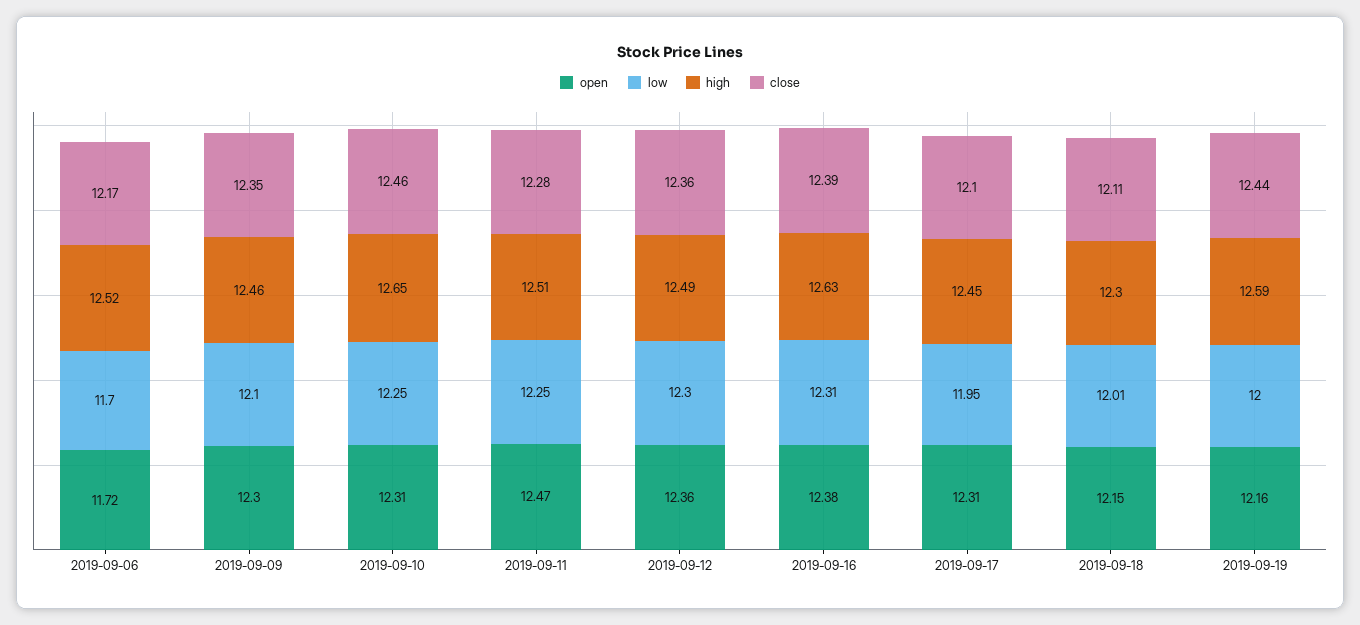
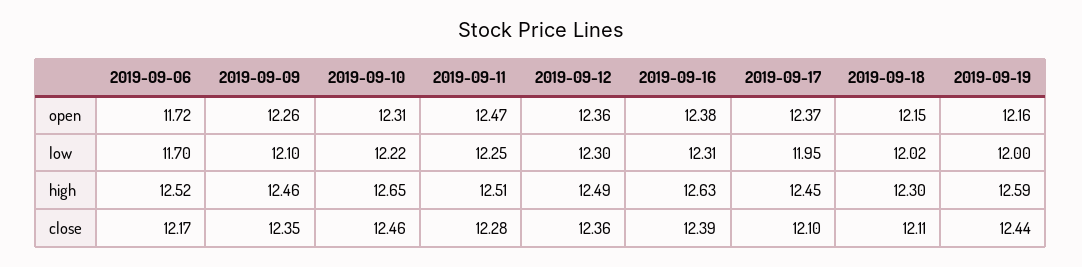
  {
    "open": {
      "2019-09-06": 11.72,
-     "2019-09-09": 12.3,
+     "2019-09-09": 12.26,
      "2019-09-10": 12.31,
      "2019-09-11": 12.47,
      "2019-09-12": 12.36,
      "2019-09-16": 12.38,
-     "2019-09-17": 12.31,
+     "2019-09-17": 12.37,
      "2019-09-18": 12.15,
      "2019-09-19": 12.16
    },
    "low": {
      "2019-09-06": 11.7,
      "2019-09-09": 12.1,
-     "2019-09-10": 12.25,
+     "2019-09-10": 12.22,
      "2019-09-11": 12.25,
      "2019-09-12": 12.3,
      "2019-09-16": 12.31,
      "2019-09-17": 11.95,
-     "2019-09-18": 12.01,
+     "2019-09-18": 12.02,
      "2019-09-19": 12
    },
    "high": {
      "2019-09-06": 12.52,
      "2019-09-09": 12.46,
      "2019-09-10": 12.65,
      "2019-09-11": 12.51,
      "2019-09-12": 12.49,
      "2019-09-16": 12.63,
      "2019-09-17": 12.45,
      "2019-09-18": 12.3,
      "2019-09-19": 12.59
    },
    "close": {
      "2019-09-06": 12.17,
      "2019-09-09": 12.35,
      "2019-09-10": 12.46,
      "2019-09-11": 12.28,
      "2019-09-12": 12.36,
      "2019-09-16": 12.39,
      "2019-09-17": 12.1,
      "2019-09-18": 12.11,
      "2019-09-19": 12.44
    }
  }

